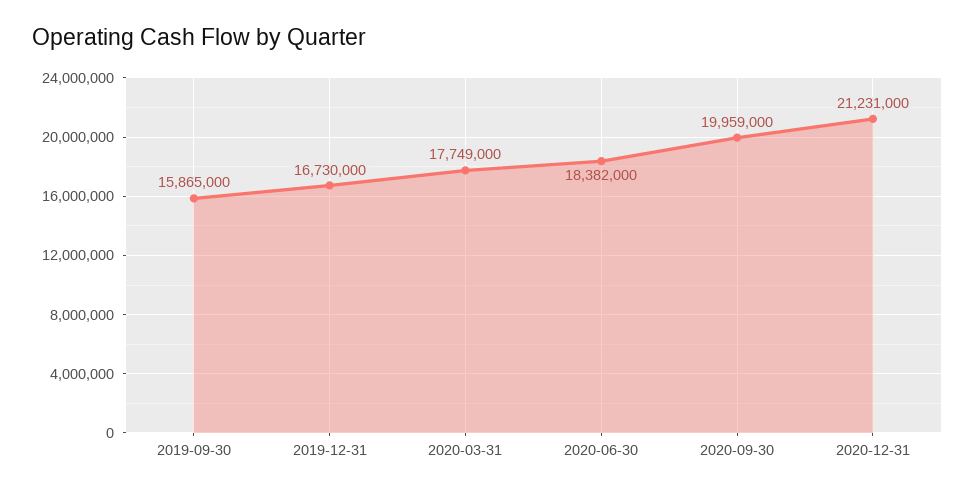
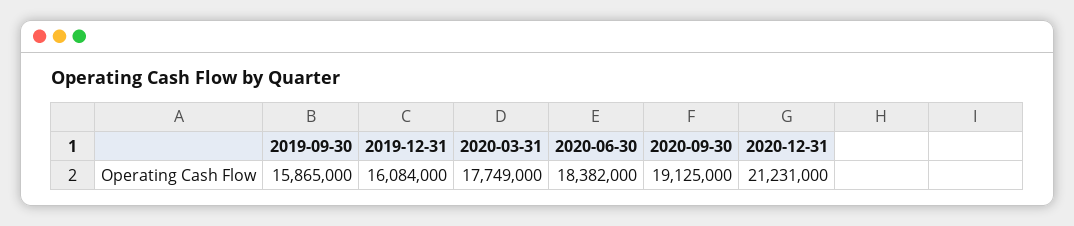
  {
    "2019-09-30": 15865000,
-   "2019-12-31": 16730000,
+   "2019-12-31": 16084000,
    "2020-03-31": 17749000,
    "2020-06-30": 18382000,
-   "2020-09-30": 19959000,
+   "2020-09-30": 19125000,
    "2020-12-31": 21231000
  }

